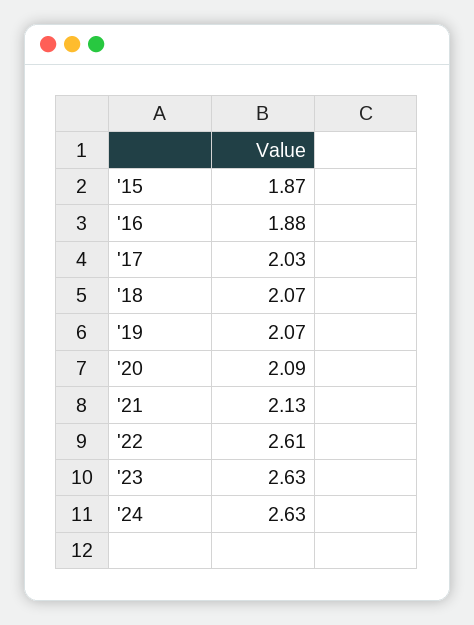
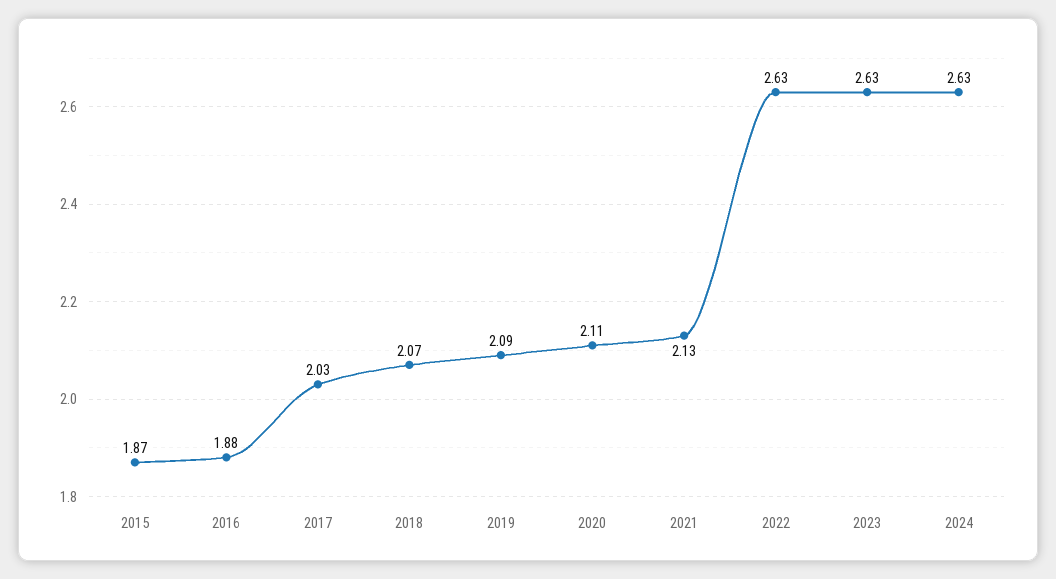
  {
    "'15": 1.87,
    "'16": 1.88,
    "'17": 2.03,
    "'18": 2.07,
-   "'19": 2.07,
+   "'19": 2.09,
-   "'20": 2.09,
+   "'20": 2.11,
    "'21": 2.13,
-   "'22": 2.61,
+   "'22": 2.63,
    "'23": 2.63,
    "'24": 2.63
  }

